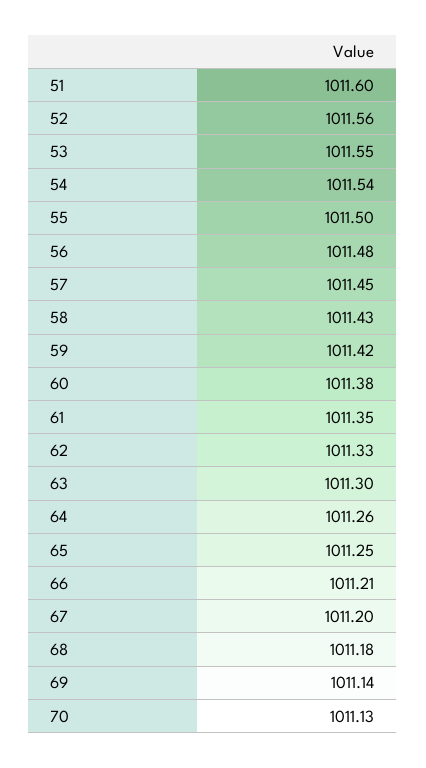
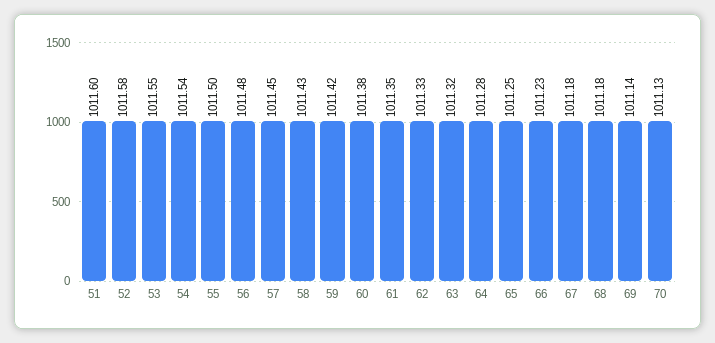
  {
    "51": 1011.6,
-   "52": 1011.56,
+   "52": 1011.58,
    "53": 1011.55,
    "54": 1011.54,
    "55": 1011.5,
    "56": 1011.48,
    "57": 1011.45,
    "58": 1011.43,
    "59": 1011.42,
    "60": 1011.38,
    "61": 1011.35,
    "62": 1011.33,
-   "63": 1011.3,
+   "63": 1011.32,
-   "64": 1011.26,
+   "64": 1011.28,
    "65": 1011.25,
-   "66": 1011.21,
+   "66": 1011.23,
-   "67": 1011.2,
+   "67": 1011.18,
    "68": 1011.18,
    "69": 1011.14,
    "70": 1011.13
  }

